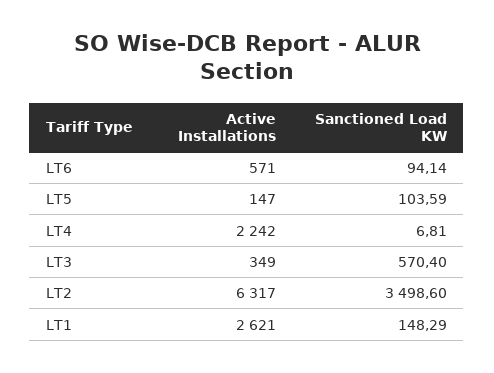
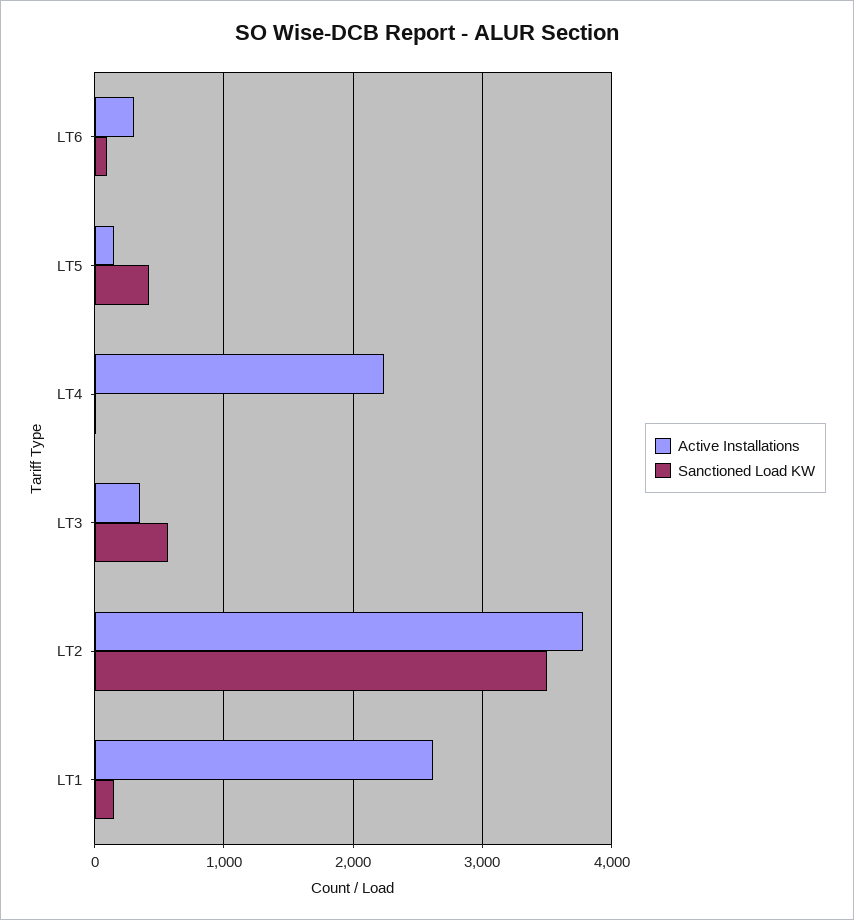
  {
    "Active Installations": {
-     "LT6": 571,
+     "LT6": 300,
      "LT5": 147,
      "LT4": 2242,
      "LT3": 349,
-     "LT2": 6317,
+     "LT2": 3800,
      "LT1": 2621
    },
    "Sanctioned Load KW": {
      "LT6": 94.14,
-     "LT5": 103.59,
+     "LT5": 400,
      "LT4": 6.81,
      "LT3": 570.4,
      "LT2": 3498.6,
      "LT1": 148.29
    }
  }

